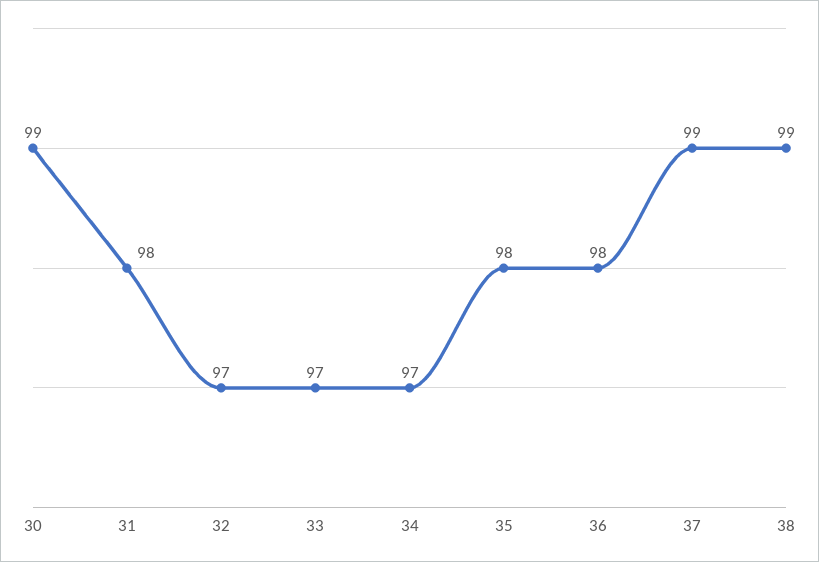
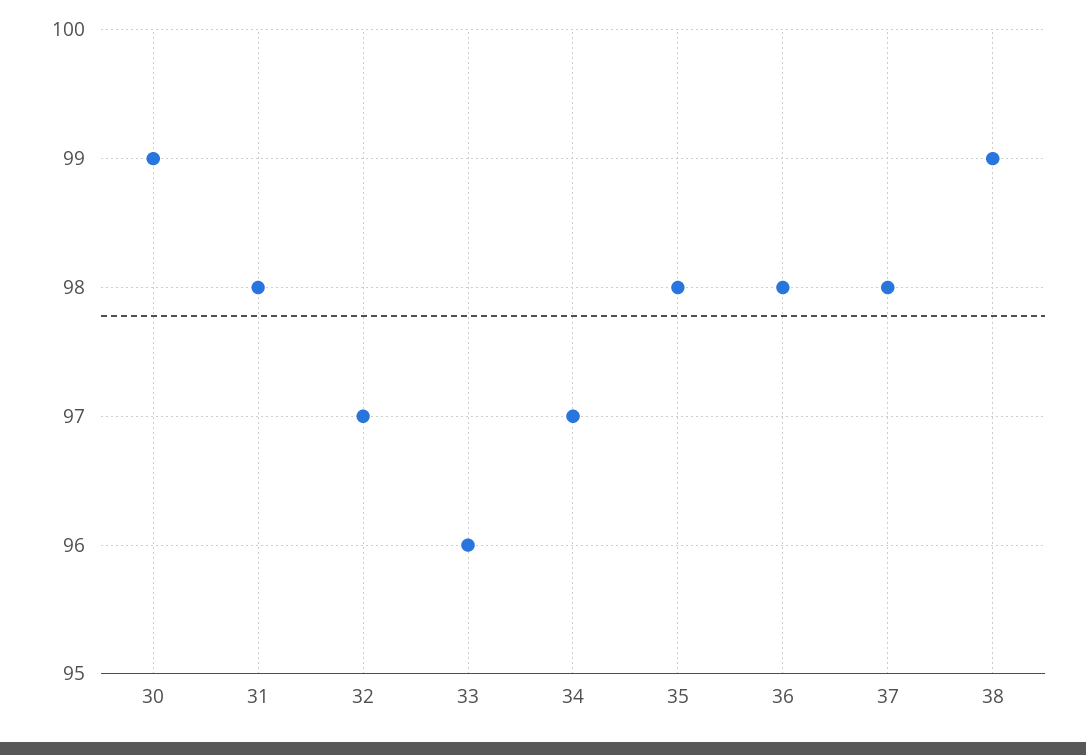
  {
    "30": 99,
    "31": 98,
    "32": 97,
-   "33": 97,
+   "33": 96,
    "34": 97,
    "35": 98,
    "36": 98,
-   "37": 99,
+   "37": 98,
    "38": 99
  }

